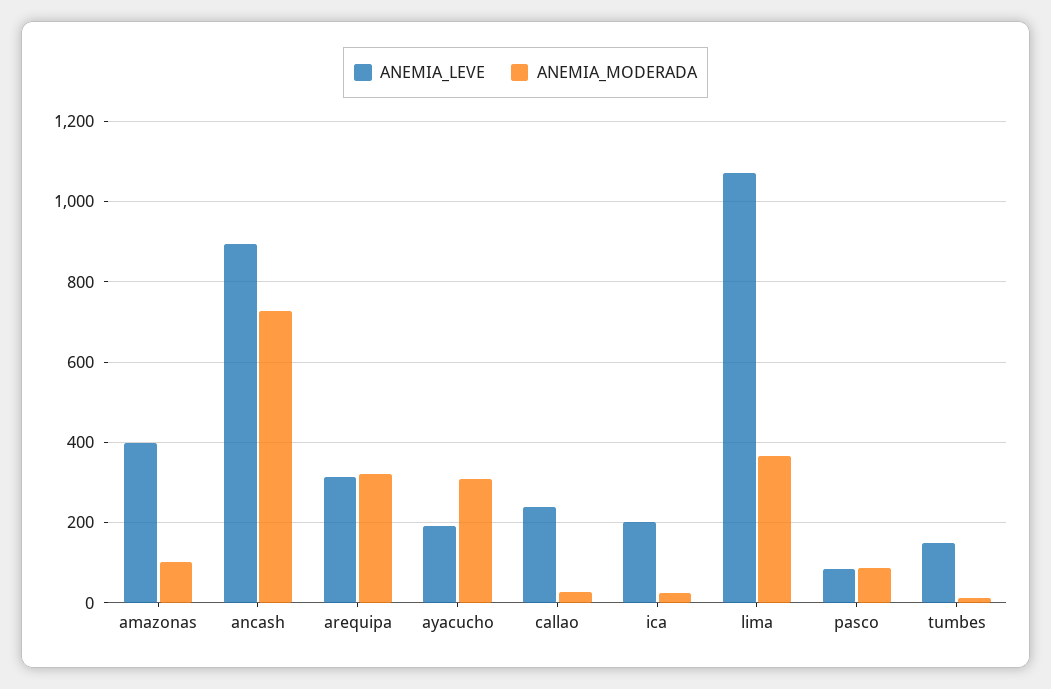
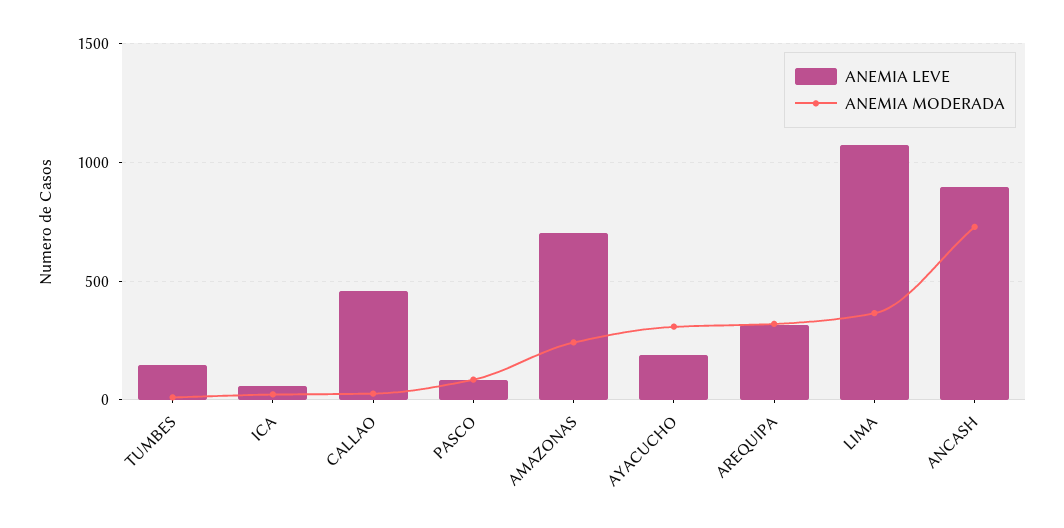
  {
    "ANEMIA_LEVE": {
-     "amazonas": 400,
+     "amazonas": 700,
      "ancash": 900,
      "arequipa": 320,
      "ayacucho": 200,
-     "callao": 240,
+     "callao": 450,
-     "ica": 200,
+     "ica": 50,
      "lima": 1080,
      "pasco": 80,
      "tumbes": 140
    },
    "ANEMIA_MODERADA": {
-     "amazonas": 100,
+     "amazonas": 250,
      "ancash": 720,
      "arequipa": 320,
      "ayacucho": 300,
      "callao": 20,
      "ica": 20,
      "lima": 360,
      "pasco": 80,
      "tumbes": 20
    }
  }

